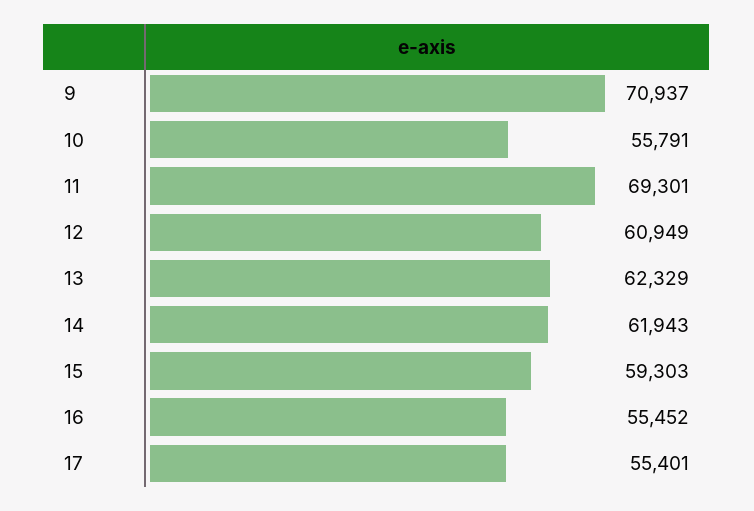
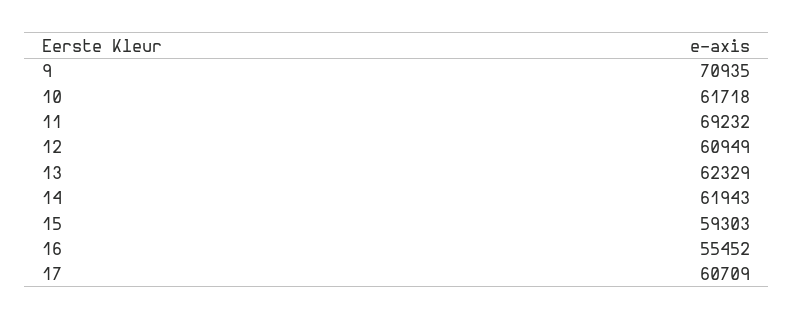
  {
-   "9": 70937,
+   "9": 70935,
-   "10": 55791,
+   "10": 61718,
-   "11": 69301,
+   "11": 69232,
    "12": 60949,
    "13": 62329,
    "14": 61943,
    "15": 59303,
    "16": 55452,
-   "17": 55401
+   "17": 60709
  }

